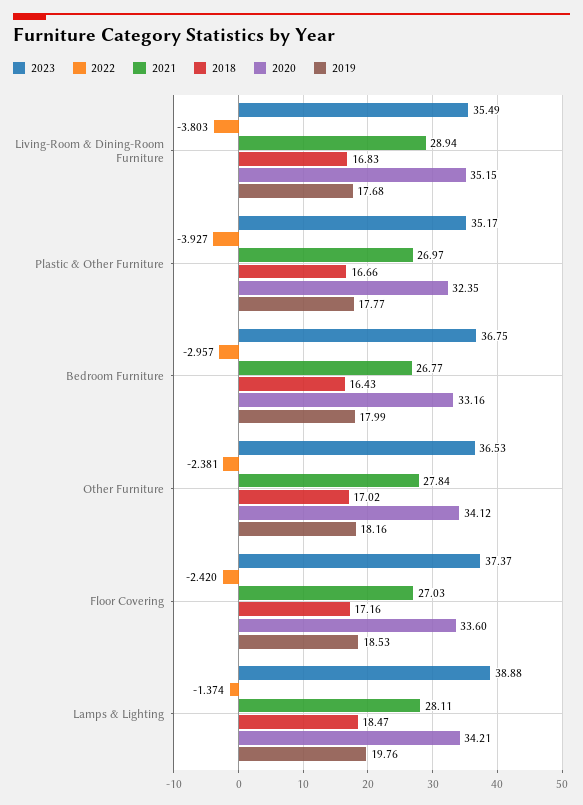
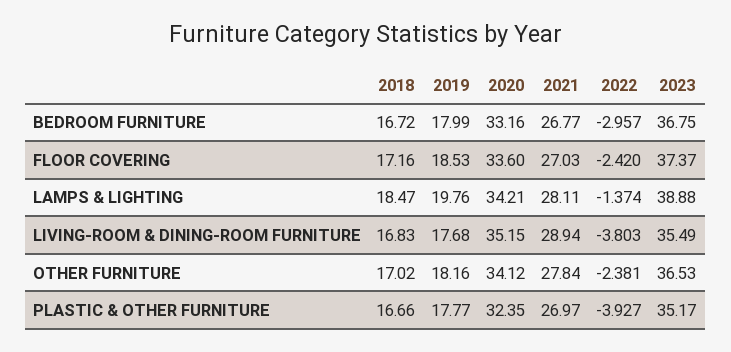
  {
    "2023": {
      "Living-Room & Dining-Room Furniture": 35.49,
      "Plastic & Other Furniture": 35.17,
      "Bedroom Furniture": 36.75,
      "Other Furniture": 36.53,
      "Floor Covering": 37.37,
      "Lamps & Lighting": 38.88
    },
    "2022": {
      "Living-Room & Dining-Room Furniture": -3.803,
      "Plastic & Other Furniture": -3.927,
      "Bedroom Furniture": -2.957,
      "Other Furniture": -2.381,
      "Floor Covering": -2.42,
      "Lamps & Lighting": -1.374
    },
    "2021": {
      "Living-Room & Dining-Room Furniture": 28.94,
      "Plastic & Other Furniture": 26.97,
      "Bedroom Furniture": 26.77,
      "Other Furniture": 27.84,
      "Floor Covering": 27.03,
      "Lamps & Lighting": 28.11
    },
    "2018": {
      "Living-Room & Dining-Room Furniture": 16.83,
      "Plastic & Other Furniture": 16.66,
-     "Bedroom Furniture": 16.43,
+     "Bedroom Furniture": 16.72,
      "Other Furniture": 17.02,
      "Floor Covering": 17.16,
      "Lamps & Lighting": 18.47
    },
    "2020": {
      "Living-Room & Dining-Room Furniture": 35.15,
      "Plastic & Other Furniture": 32.35,
      "Bedroom Furniture": 33.16,
      "Other Furniture": 34.12,
      "Floor Covering": 33.6,
      "Lamps & Lighting": 34.21
    },
    "2019": {
      "Living-Room & Dining-Room Furniture": 17.68,
      "Plastic & Other Furniture": 17.77,
      "Bedroom Furniture": 17.99,
      "Other Furniture": 18.16,
      "Floor Covering": 18.53,
      "Lamps & Lighting": 19.76
    }
  }

